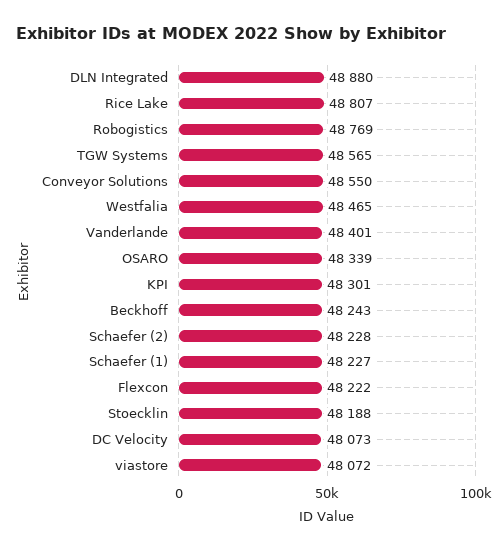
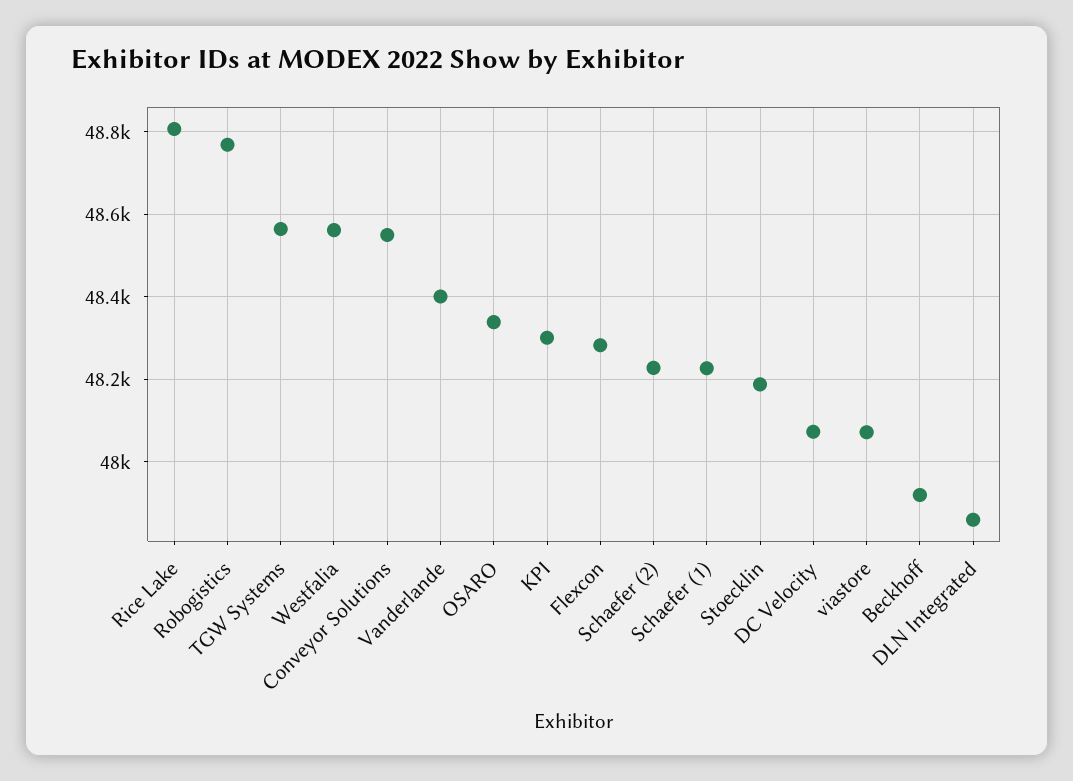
  {
-   "DLN Integrated": 48880,
+   "DLN Integrated": 47860,
    "Rice Lake": 48807,
    "Robogistics": 48769,
    "TGW Systems": 48565,
    "Conveyor Solutions": 48550,
-   "Westfalia": 48465,
+   "Westfalia": 48560,
    "Vanderlande": 48401,
    "OSARO": 48339,
    "KPI": 48301,
-   "Beckhoff": 48243,
+   "Beckhoff": 47920,
    "Schaefer (2)": 48228,
    "Schaefer (1)": 48227,
-   "Flexcon": 48222,
+   "Flexcon": 48280,
    "Stoecklin": 48188,
    "DC Velocity": 48073,
    "viastore": 48072
  }

